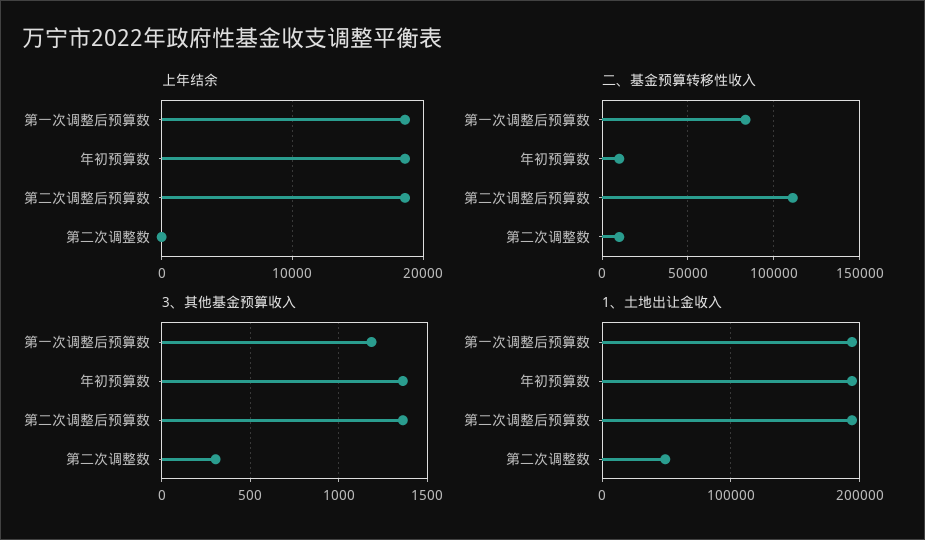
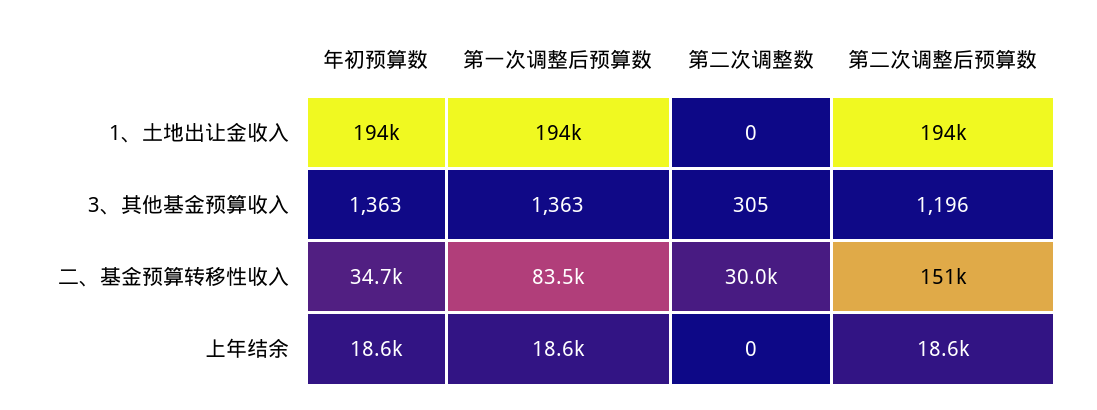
  {
    "上年结余": {
      "第一次调整后预算数": 18600,
      "年初预算数": 18600,
      "第二次调整后预算数": 18600,
      "第二次调整数": 0
    },
    "二、基金预算转移性收入": {
      "第一次调整后预算数": 83500,
-     "年初预算数": 10000,
+     "年初预算数": 34700,
-     "第二次调整后预算数": 110000,
+     "第二次调整后预算数": 151000,
-     "第二次调整数": 10000
+     "第二次调整数": 30000
    },
    "3、其他基金预算收入": {
-     "第一次调整后预算数": 1200,
+     "第一次调整后预算数": 1363,
      "年初预算数": 1363,
-     "第二次调整后预算数": 1350,
+     "第二次调整后预算数": 1196,
      "第二次调整数": 305
    },
    "1、土地出让金收入": {
      "第一次调整后预算数": 194000,
      "年初预算数": 194000,
      "第二次调整后预算数": 194000,
-     "第二次调整数": 50000
+     "第二次调整数": 0
    }
  }

